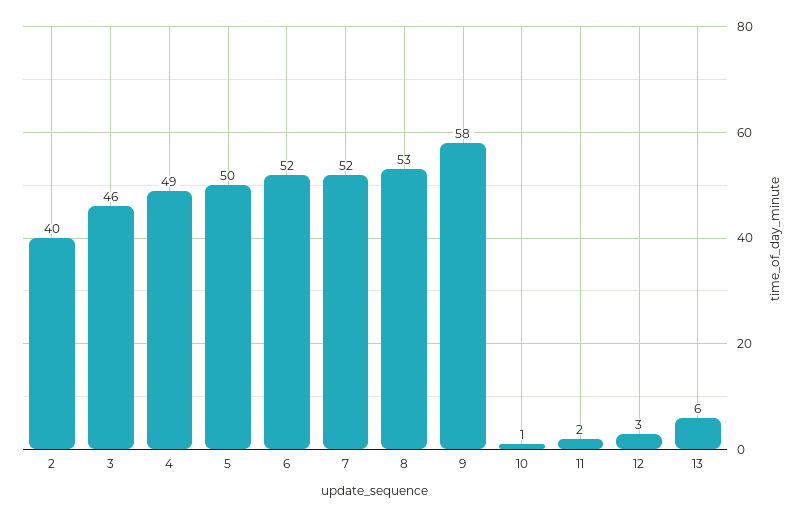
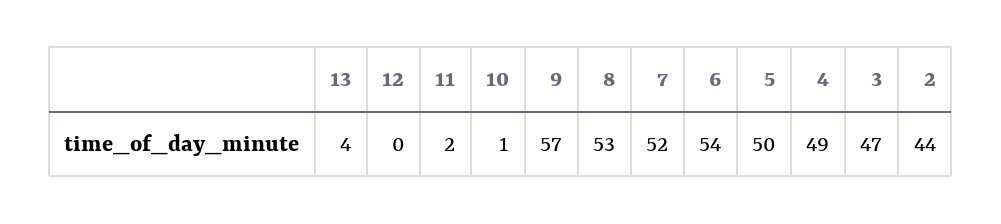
  {
-   "2": 40,
+   "2": 44,
-   "3": 46,
+   "3": 47,
    "4": 49,
    "5": 50,
-   "6": 52,
+   "6": 54,
    "7": 52,
    "8": 53,
-   "9": 58,
+   "9": 57,
    "10": 1,
    "11": 2,
-   "12": 3,
+   "12": 0,
-   "13": 6
+   "13": 4
  }

